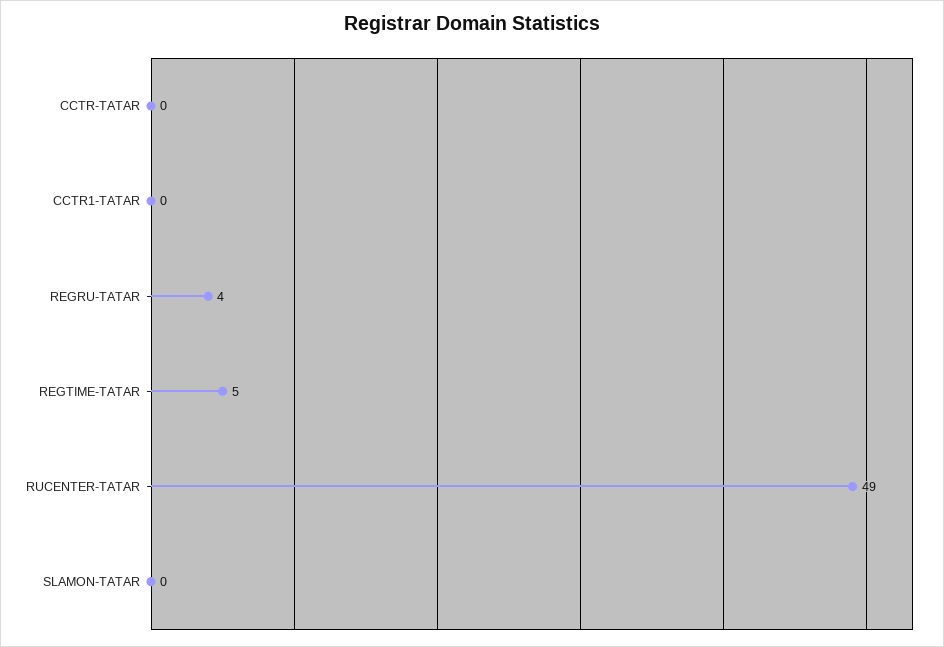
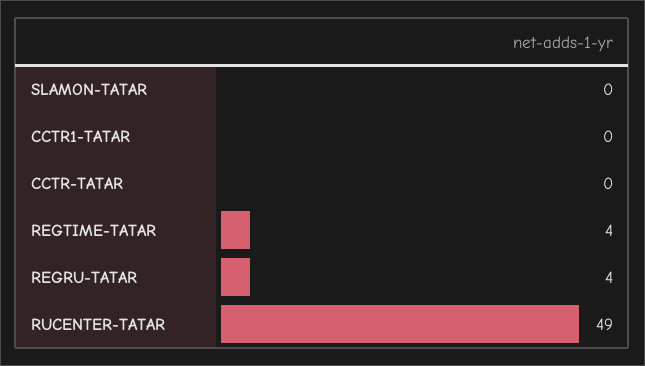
  {
    "CCTR-TATAR": 0,
    "CCTR1-TATAR": 0,
    "REGRU-TATAR": 4,
-   "REGTIME-TATAR": 5,
+   "REGTIME-TATAR": 4,
    "RUCENTER-TATAR": 49,
    "SLAMON-TATAR": 0
  }

